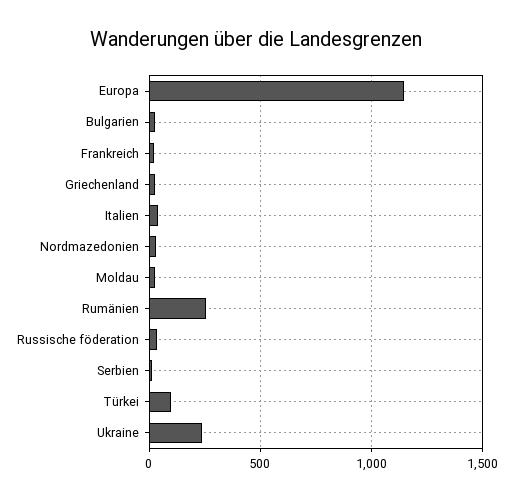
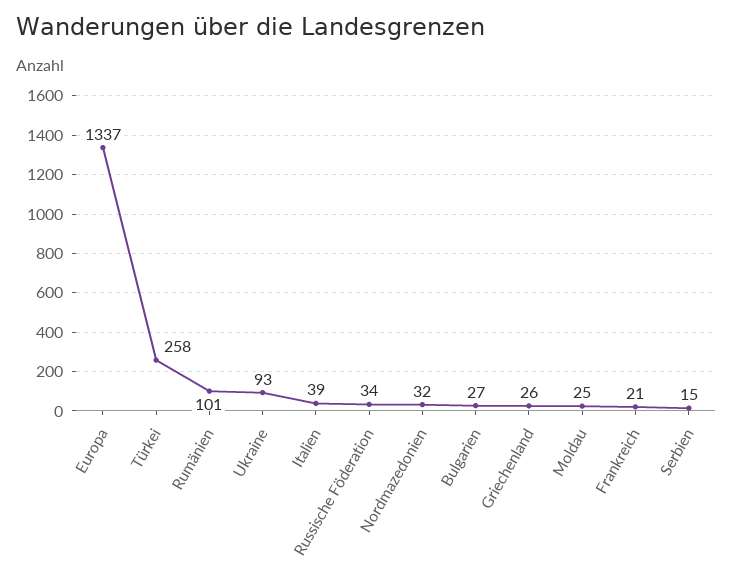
  {
-   "Europa": 1150,
+   "Europa": 1337,
    "Bulgarien": 27,
    "Frankreich": 21,
    "Griechenland": 26,
    "Italien": 39,
    "Nordmazedonien": 32,
    "Moldau": 25,
-   "Rumänien": 250,
+   "Rumänien": 101,
    "Russische föderation": 34,
    "Serbien": 15,
-   "Türkei": 100,
+   "Türkei": 258,
-   "Ukraine": 250
+   "Ukraine": 93
  }

